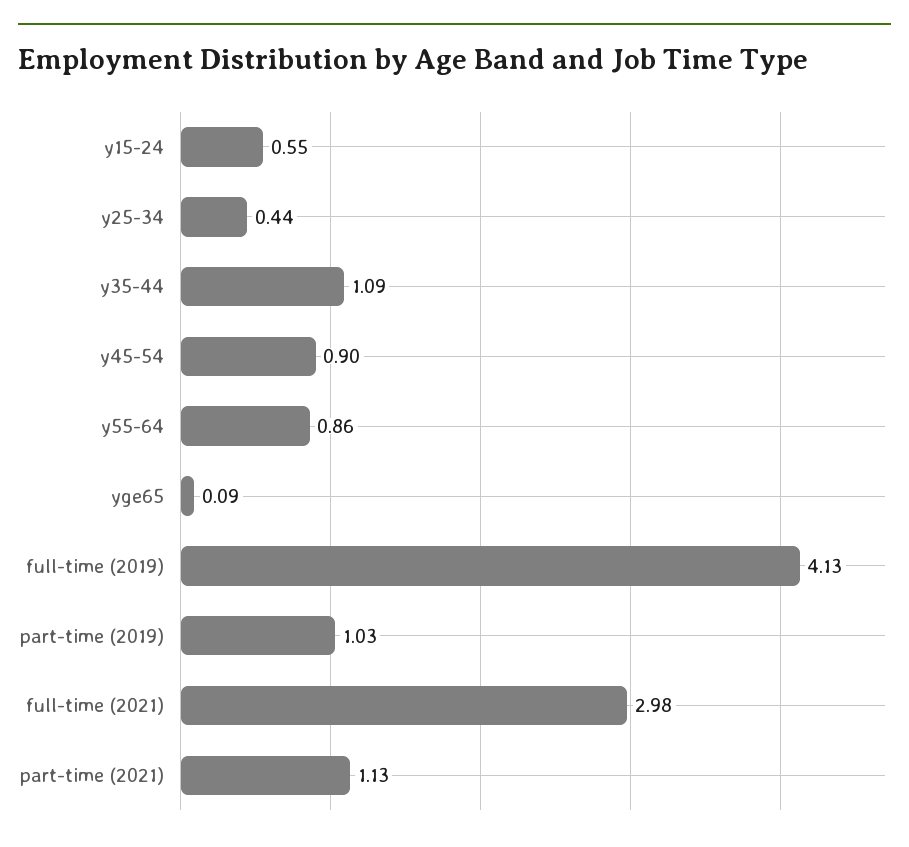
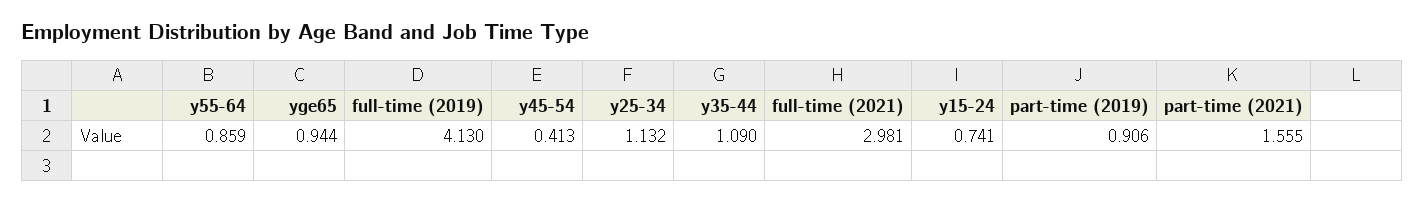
  {
-   "y15-24": 0.55,
+   "y15-24": 0.741,
-   "y25-34": 0.44,
+   "y25-34": 1.132,
    "y35-44": 1.09,
-   "y45-54": 0.9,
+   "y45-54": 0.413,
    "y55-64": 0.859,
-   "yge65": 0.09,
+   "yge65": 0.944,
    "full-time (2019)": 4.13,
-   "part-time (2019)": 1.03,
+   "part-time (2019)": 0.906,
    "full-time (2021)": 2.981,
-   "part-time (2021)": 1.13
+   "part-time (2021)": 1.555
  }

